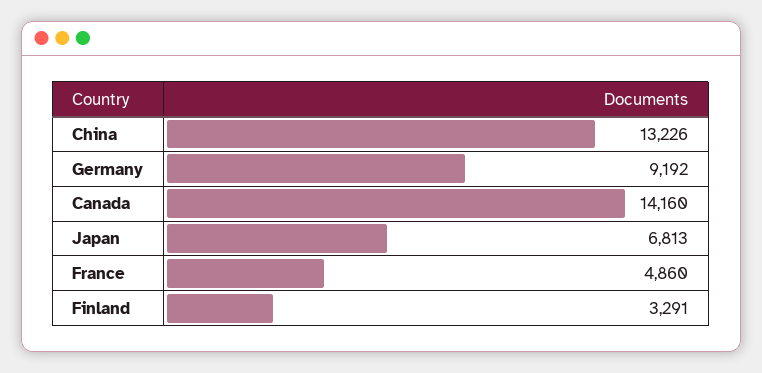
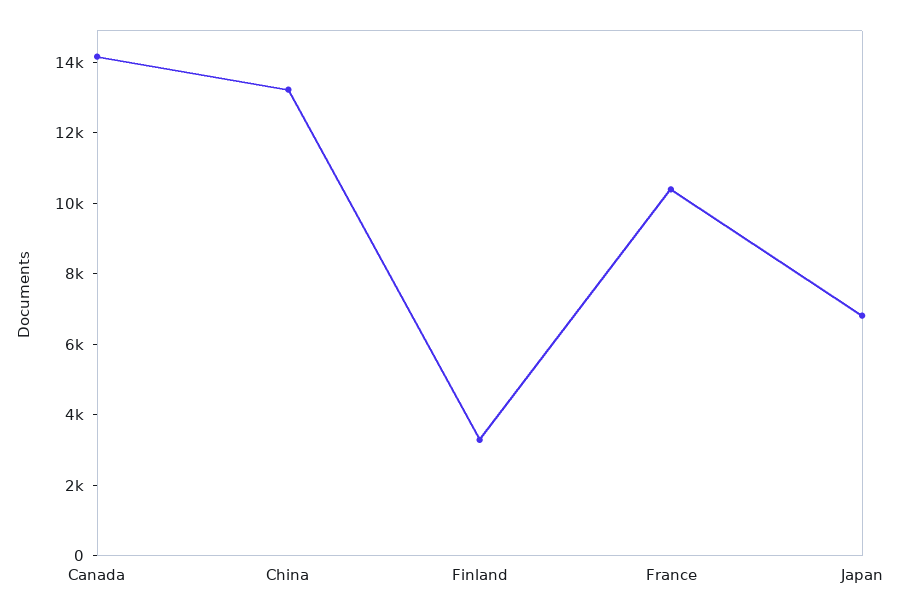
  {
    "China": 13226,
-   "Germany": 9192,
    "Canada": 14160,
    "Japan": 6813,
-   "France": 4860,
+   "France": 10500,
    "Finland": 3291
  }

